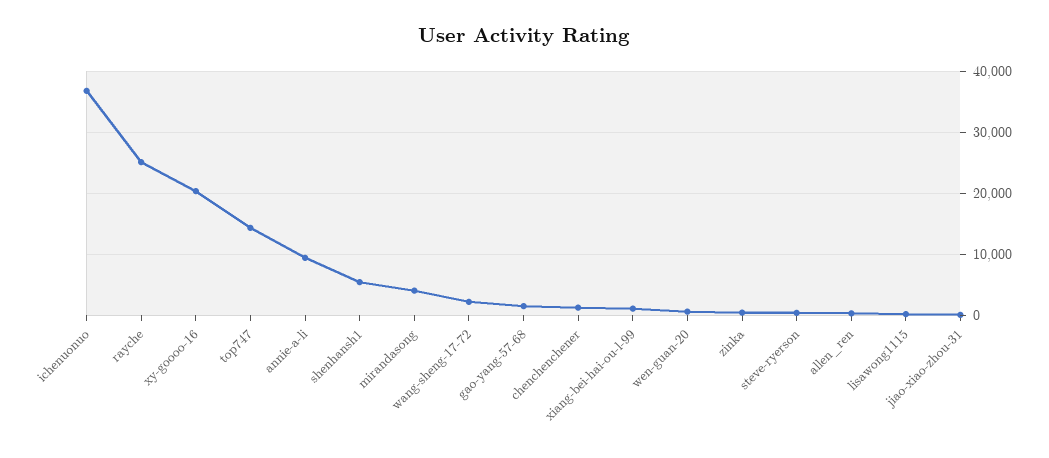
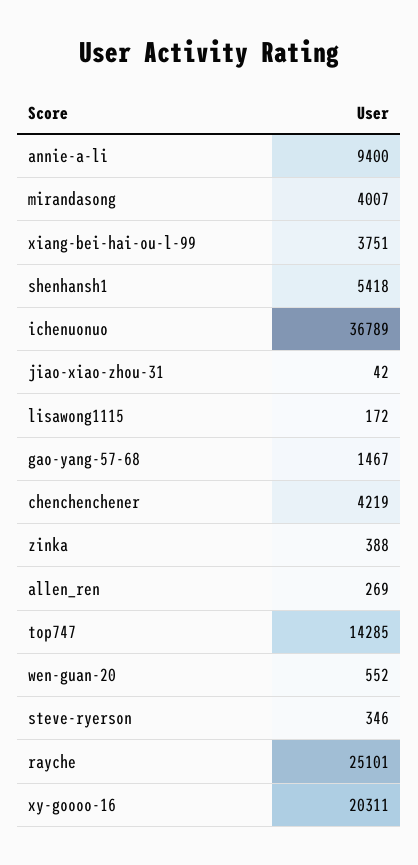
  {
    "ichenuonuo": 36789,
    "rayche": 25101,
    "xy-goooo-16": 20311,
    "top747": 14285,
    "annie-a-li": 9400,
    "shenhansh1": 5418,
    "mirandasong": 4007,
-   "wang-sheng-17-72": 2000,
    "gao-yang-57-68": 1467,
-   "chenchenchener": 1000,
+   "chenchenchener": 4219,
-   "xiang-bei-hai-ou-l-99": 1000,
+   "xiang-bei-hai-ou-l-99": 3751,
    "wen-guan-20": 552,
    "zinka": 388,
    "steve-ryerson": 346,
    "allen_ren": 269,
    "lisawong1115": 172,
    "jiao-xiao-zhou-31": 42
  }

